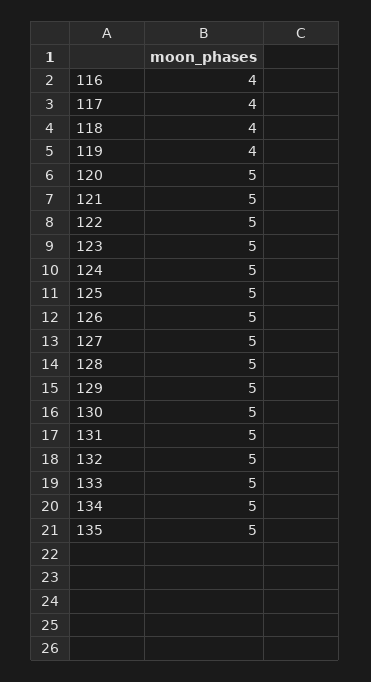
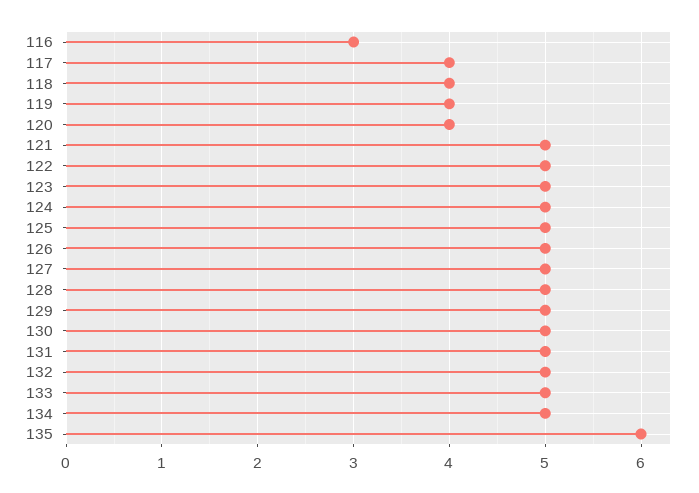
  {
-   "116": 4,
+   "116": 3,
    "117": 4,
    "118": 4,
    "119": 4,
-   "120": 5,
+   "120": 4,
    "121": 5,
    "122": 5,
    "123": 5,
    "124": 5,
    "125": 5,
    "126": 5,
    "127": 5,
    "128": 5,
    "129": 5,
    "130": 5,
    "131": 5,
    "132": 5,
    "133": 5,
    "134": 5,
-   "135": 5
+   "135": 6
  }

